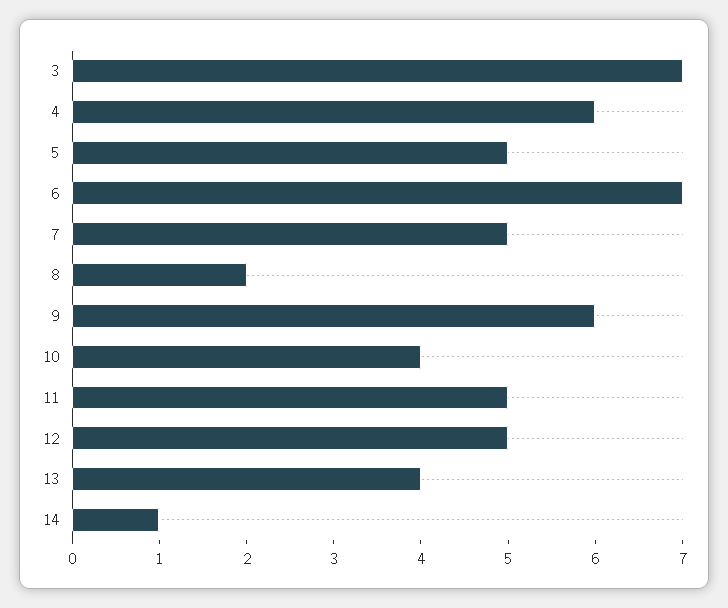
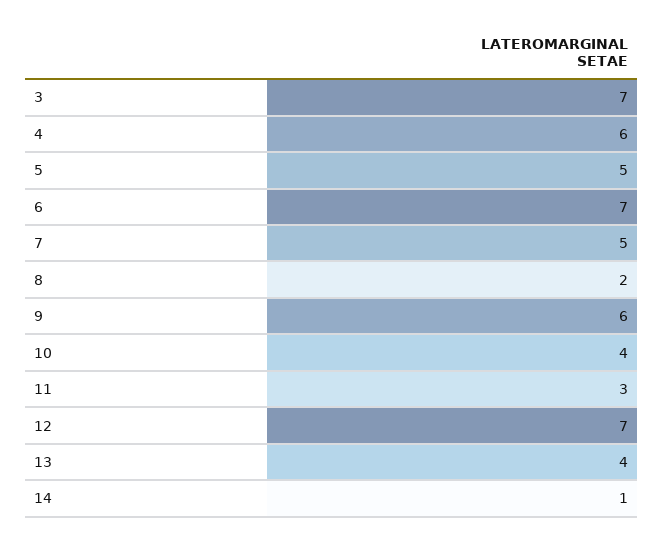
  {
    "3": 7,
    "4": 6,
    "5": 5,
    "6": 7,
    "7": 5,
    "8": 2,
    "9": 6,
    "10": 4,
-   "11": 5,
+   "11": 3,
-   "12": 5,
+   "12": 7,
    "13": 4,
    "14": 1
  }

